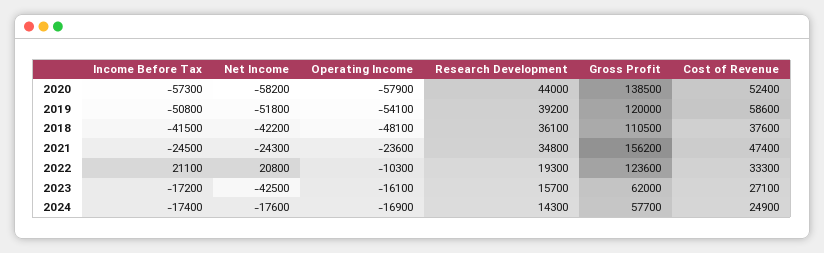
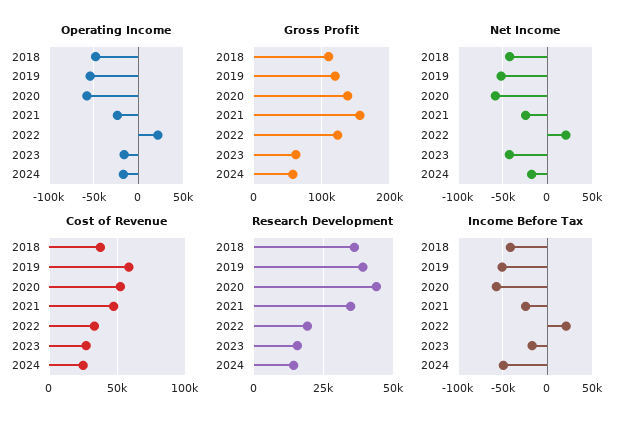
  {
    "Income Before Tax": {
      "2020": -57300,
      "2019": -50800,
      "2018": -41500,
      "2021": -24500,
      "2022": 21100,
      "2023": -17200,
-     "2024": -17400
+     "2024": -50000
    },
    "Net Income": {
      "2020": -58200,
      "2019": -51800,
      "2018": -42200,
      "2021": -24300,
      "2022": 20800,
      "2023": -42500,
      "2024": -17600
    },
    "Operating Income": {
      "2020": -57900,
      "2019": -54100,
      "2018": -48100,
      "2021": -23600,
-     "2022": -10300,
+     "2022": 20000,
      "2023": -16100,
      "2024": -16900
    },
    "Research Development": {
      "2020": 44000,
      "2019": 39200,
      "2018": 36100,
      "2021": 34800,
      "2022": 19300,
      "2023": 15700,
      "2024": 14300
    },
    "Gross Profit": {
      "2020": 138500,
      "2019": 120000,
      "2018": 110500,
      "2021": 156200,
      "2022": 123600,
      "2023": 62000,
      "2024": 57700
    },
    "Cost of Revenue": {
      "2020": 52400,
      "2019": 58600,
      "2018": 37600,
      "2021": 47400,
      "2022": 33300,
      "2023": 27100,
      "2024": 24900
    }
  }

